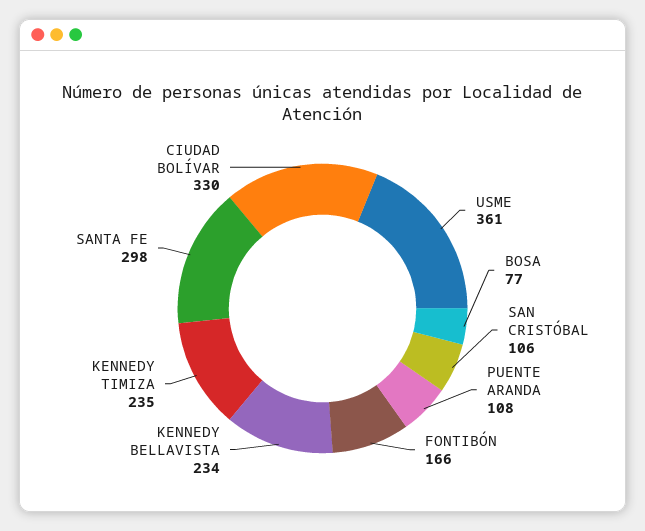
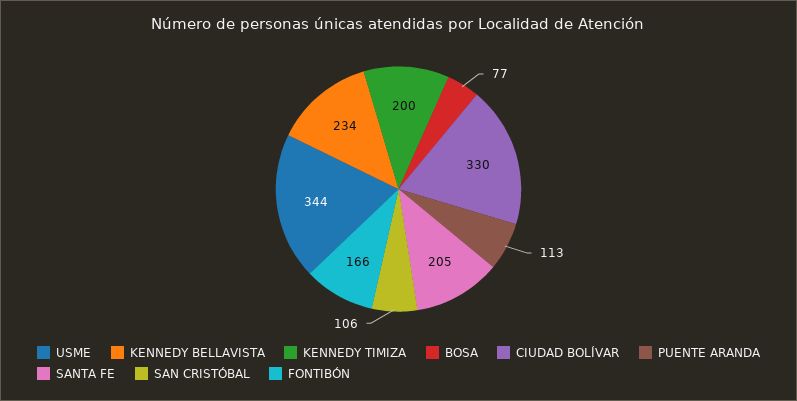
  {
-   "USME": 361,
+   "USME": 344,
    "BOSA": 77,
    "SAN CRISTÓBAL": 106,
-   "PUENTE ARANDA": 108,
+   "PUENTE ARANDA": 113,
    "FONTIBÓN": 166,
    "KENNEDY BELLAVISTA": 234,
-   "KENNEDY TIMIZA": 235,
+   "KENNEDY TIMIZA": 200,
-   "SANTA FE": 298,
+   "SANTA FE": 205,
    "CIUDAD BOLÍVAR": 330
  }

